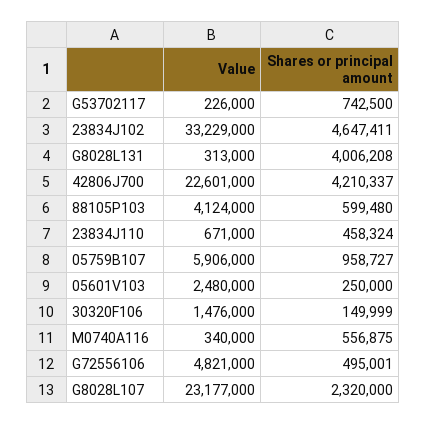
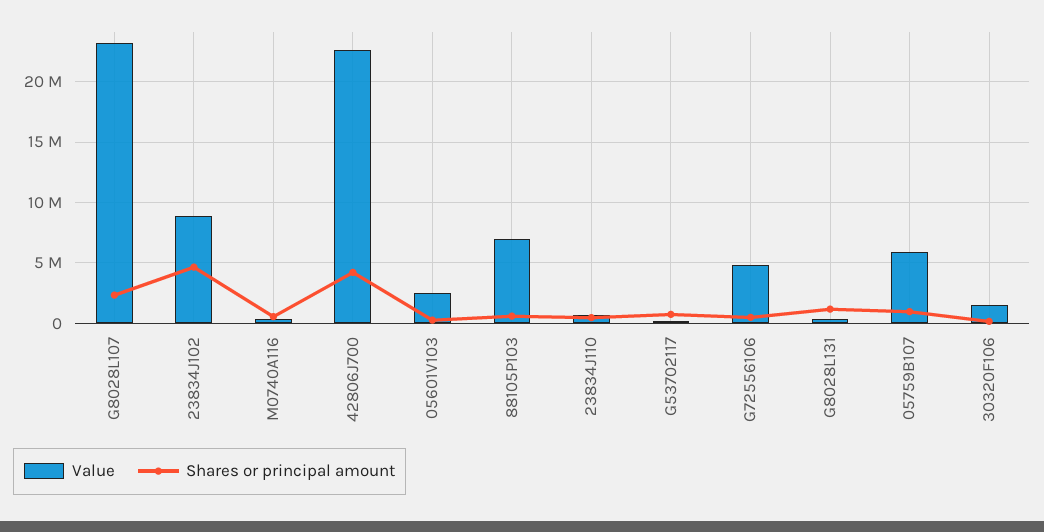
  {
    "Value": {
      "G53702117": 226000,
-     "23834J102": 33229000,
+     "23834J102": 9000000,
      "G8028L131": 313000,
      "42806J700": 22601000,
-     "88105P103": 4124000,
+     "88105P103": 7000000,
      "23834J110": 671000,
      "05759B107": 5906000,
      "05601V103": 2480000,
      "30320F106": 1476000,
      "M0740A116": 340000,
      "G72556106": 4821000,
      "G8028L107": 23177000
    },
    "Shares or principal amount": {
      "G53702117": 742500,
      "23834J102": 4647411,
-     "G8028L131": 4006208,
+     "G8028L131": 1000000,
      "42806J700": 4210337,
      "88105P103": 599480,
      "23834J110": 458324,
      "05759B107": 958727,
      "05601V103": 250000,
      "30320F106": 149999,
      "M0740A116": 556875,
      "G72556106": 495001,
      "G8028L107": 2320000
    }
  }

